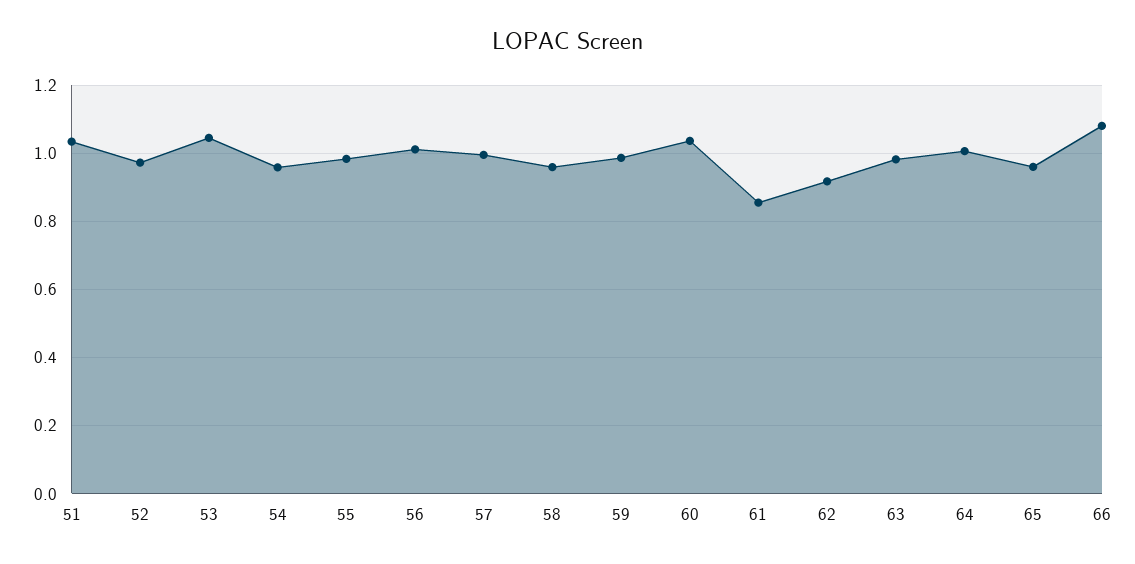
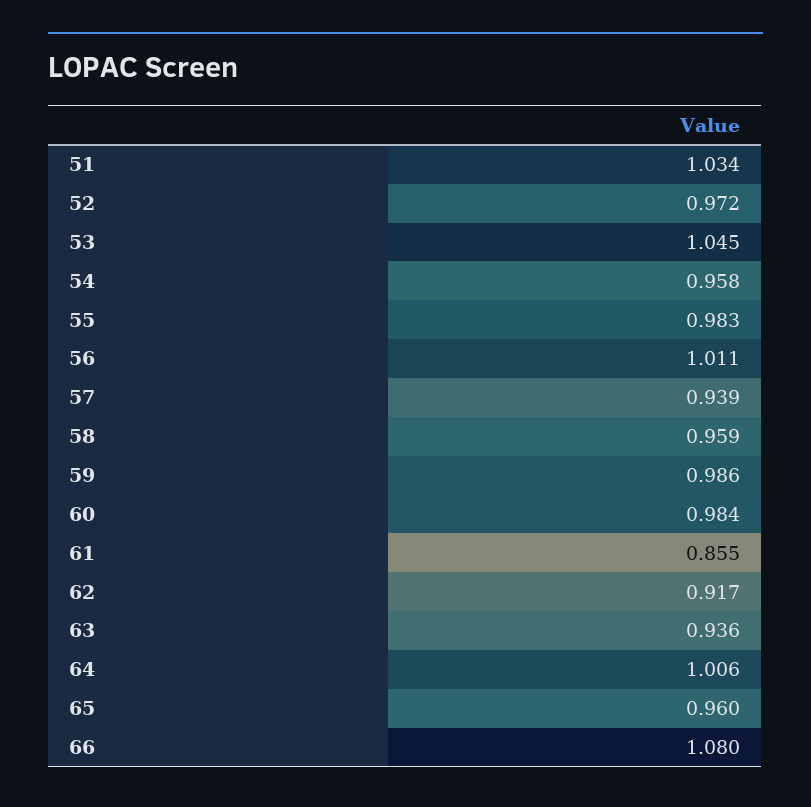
  {
    "51": 1.034,
    "52": 0.972,
    "53": 1.045,
    "54": 0.958,
    "55": 0.983,
    "56": 1.011,
-   "57": 1,
+   "57": 0.939,
    "58": 0.959,
    "59": 0.986,
-   "60": 1.04,
+   "60": 0.984,
    "61": 0.855,
    "62": 0.917,
-   "63": 0.98,
+   "63": 0.936,
    "64": 1.006,
    "65": 0.96,
    "66": 1.08
  }

